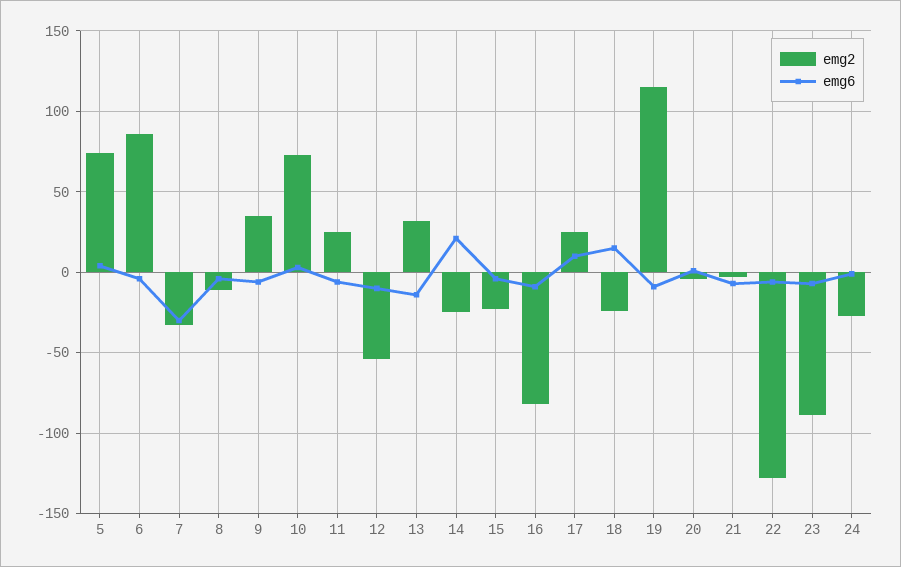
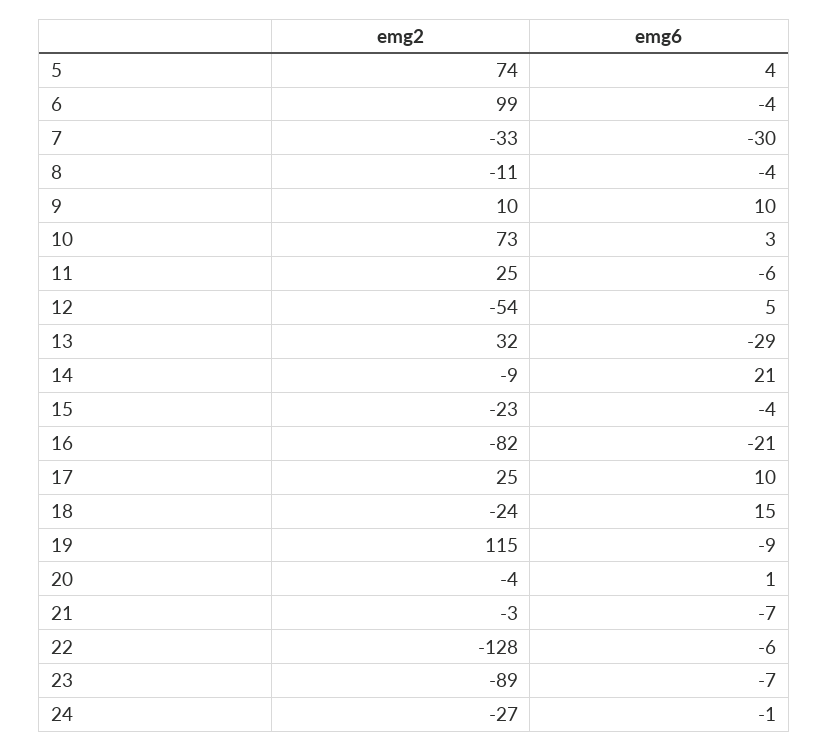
  {
    "emg2": {
      "5": 74,
-     "6": 85,
+     "6": 99,
      "7": -33,
      "8": -11,
-     "9": 35,
+     "9": 10,
      "10": 73,
      "11": 25,
      "12": -54,
      "13": 32,
-     "14": -25,
+     "14": -9,
      "15": -23,
      "16": -82,
      "17": 25,
      "18": -24,
      "19": 115,
      "20": -4,
      "21": -3,
      "22": -128,
      "23": -89,
      "24": -27
    },
    "emg6": {
      "5": 4,
      "6": -4,
      "7": -30,
      "8": -4,
-     "9": -5,
+     "9": 10,
      "10": 3,
      "11": -6,
-     "12": -10,
+     "12": 5,
-     "13": -15,
+     "13": -29,
      "14": 21,
      "15": -4,
-     "16": -10,
+     "16": -21,
      "17": 10,
      "18": 15,
      "19": -9,
      "20": 1,
      "21": -7,
      "22": -6,
      "23": -7,
      "24": -1
    }
  }

